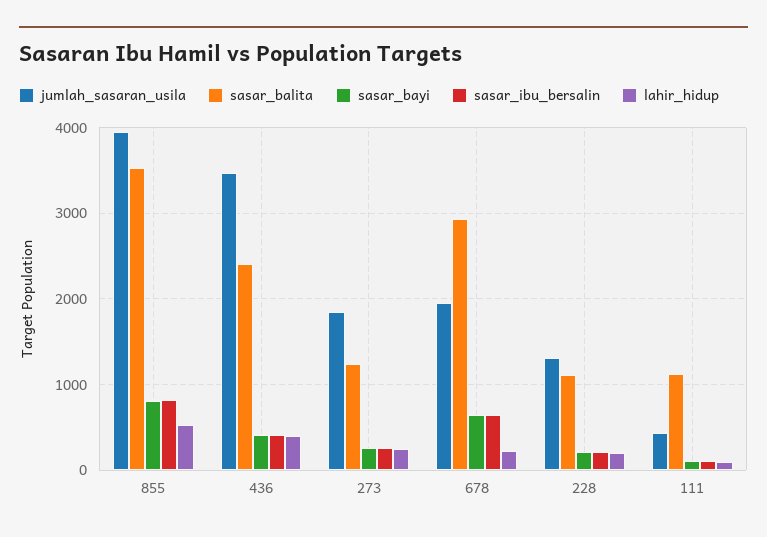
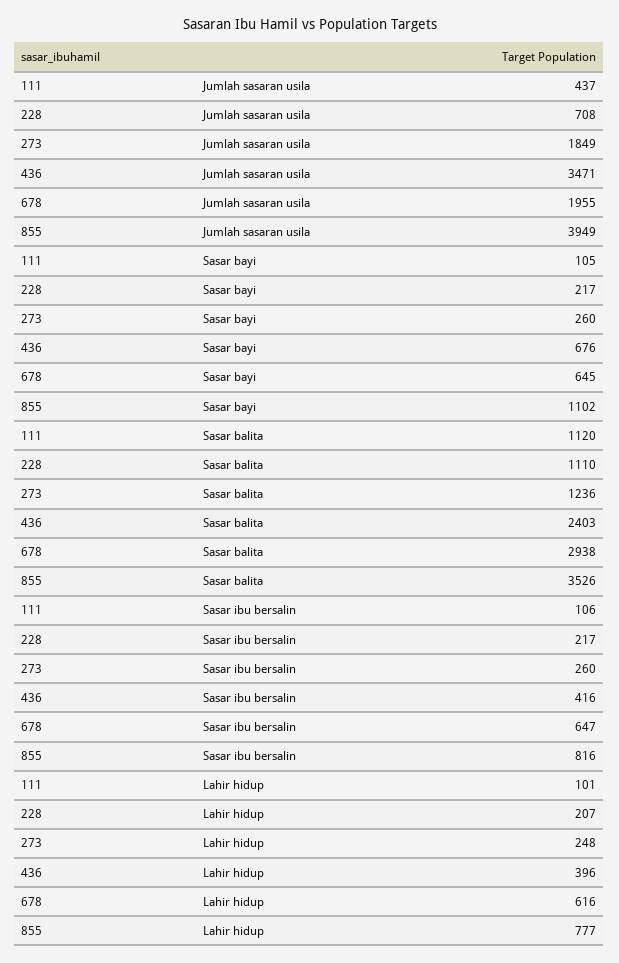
  {
    "jumlah_sasaran_usila": {
      "855": 3949,
      "436": 3471,
      "273": 1849,
      "678": 1955,
-     "228": 1300,
+     "228": 708,
      "111": 437
    },
    "sasar_balita": {
      "855": 3526,
      "436": 2403,
      "273": 1236,
      "678": 2938,
      "228": 1110,
      "111": 1120
    },
    "sasar_bayi": {
-     "855": 800,
+     "855": 1102,
-     "436": 400,
+     "436": 676,
      "273": 260,
      "678": 645,
      "228": 217,
      "111": 105
    },
    "sasar_ibu_bersalin": {
      "855": 816,
      "436": 416,
      "273": 260,
      "678": 647,
      "228": 217,
      "111": 106
    },
    "lahir_hidup": {
-     "855": 500,
+     "855": 777,
      "436": 396,
      "273": 248,
-     "678": 200,
+     "678": 616,
      "228": 207,
      "111": 101
    }
  }

